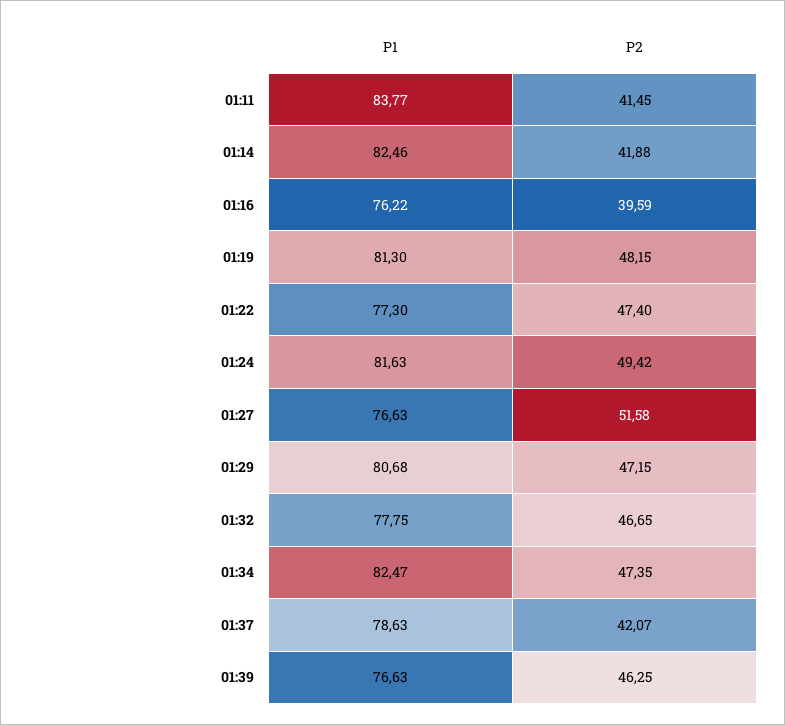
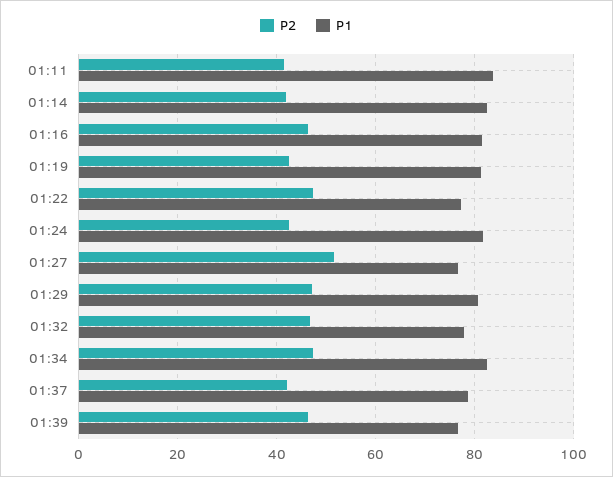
  {
    "P1": {
      "01:11": 83.77,
      "01:14": 82.46,
-     "01:16": 76.22,
+     "01:16": 82,
      "01:19": 81.3,
      "01:22": 77.3,
      "01:24": 81.63,
      "01:27": 76.63,
      "01:29": 80.68,
      "01:32": 77.75,
      "01:34": 82.47,
      "01:37": 78.63,
      "01:39": 76.63
    },
    "P2": {
      "01:11": 41.45,
      "01:14": 41.88,
-     "01:16": 39.59,
+     "01:16": 46,
-     "01:19": 48.15,
+     "01:19": 42,
      "01:22": 47.4,
-     "01:24": 49.42,
+     "01:24": 42,
      "01:27": 51.58,
      "01:29": 47.15,
      "01:32": 46.65,
      "01:34": 47.35,
      "01:37": 42.07,
      "01:39": 46.25
    }
  }

